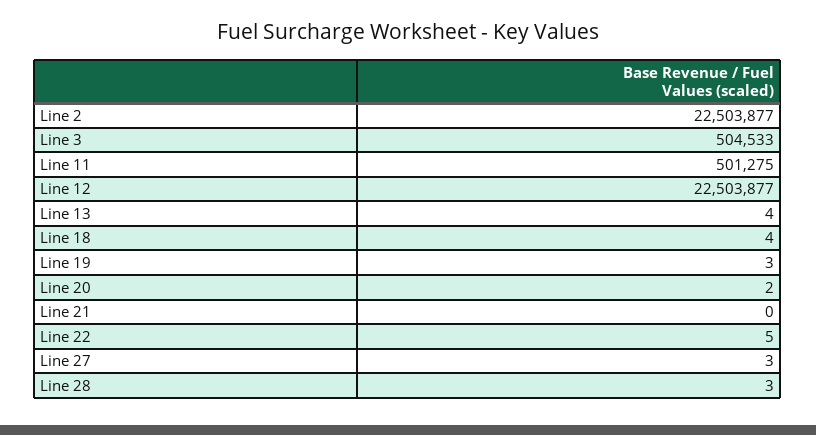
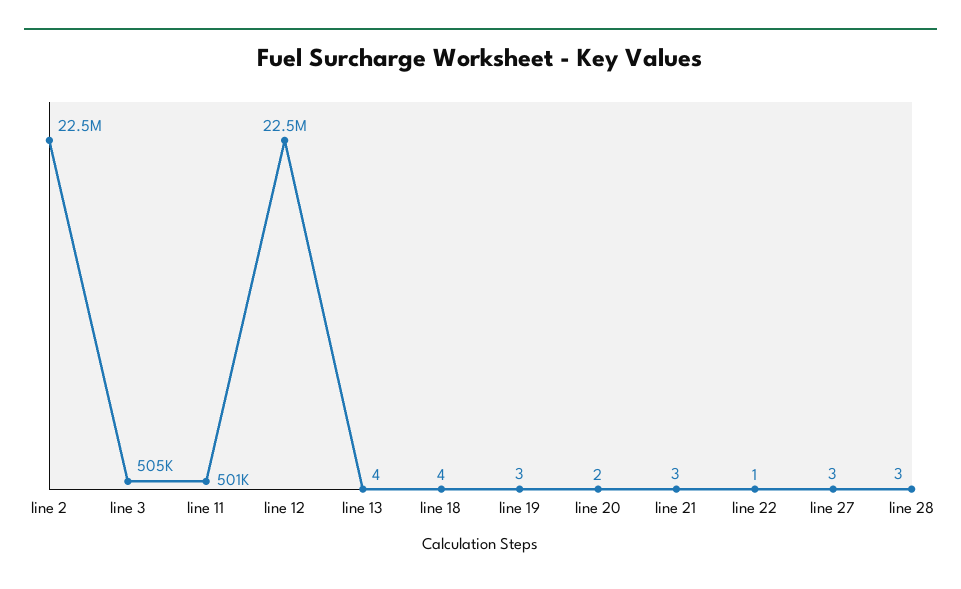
  {
    "Line 2": 22503877,
    "Line 3": 504533,
    "Line 11": 501275,
    "Line 12": 22503877,
    "Line 13": 4,
    "Line 18": 4,
    "Line 19": 3,
    "Line 20": 2,
-   "Line 21": 0,
+   "Line 21": 3,
-   "Line 22": 5,
+   "Line 22": 1,
    "Line 27": 3,
    "Line 28": 3
  }

